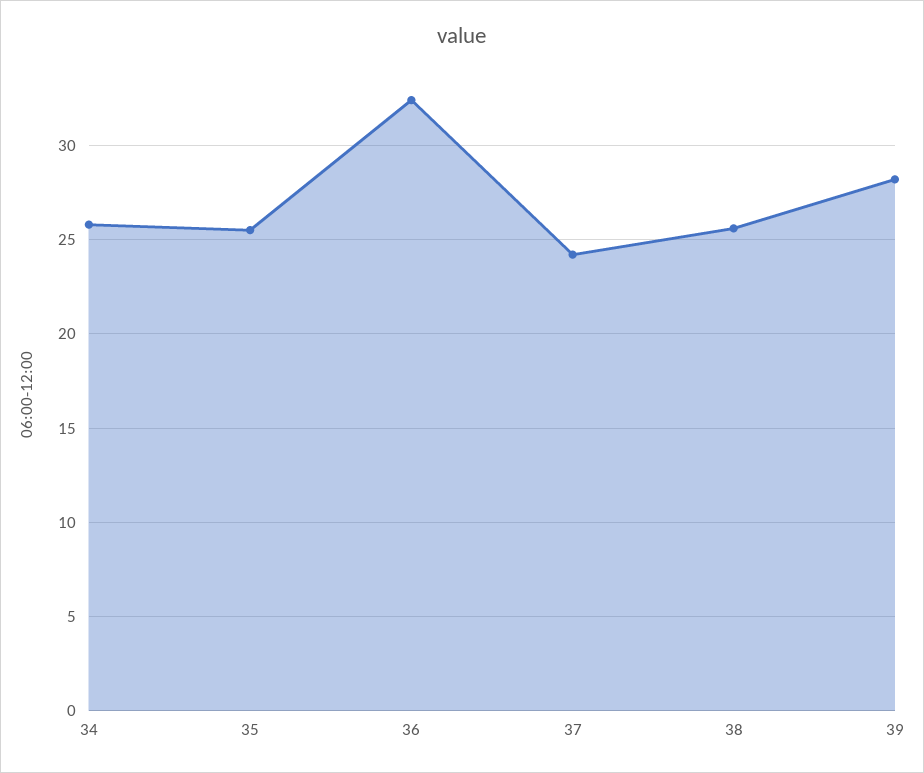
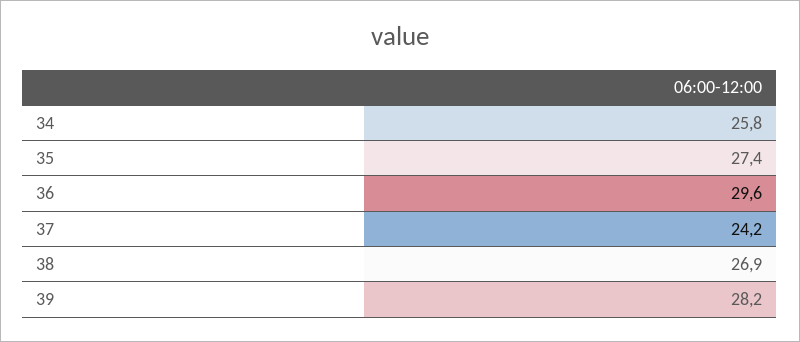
  {
    "34": 25.8,
-   "35": 25.5,
+   "35": 27.4,
-   "36": 32.5,
+   "36": 29.6,
    "37": 24.2,
-   "38": 25.5,
+   "38": 26.9,
    "39": 28.2
  }

